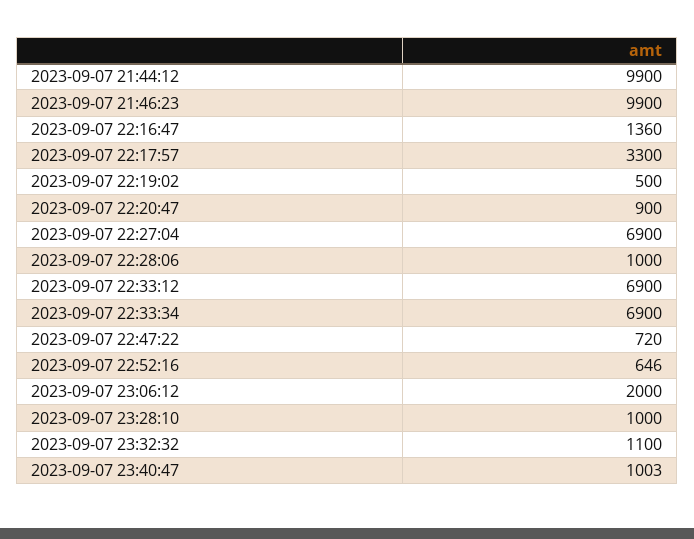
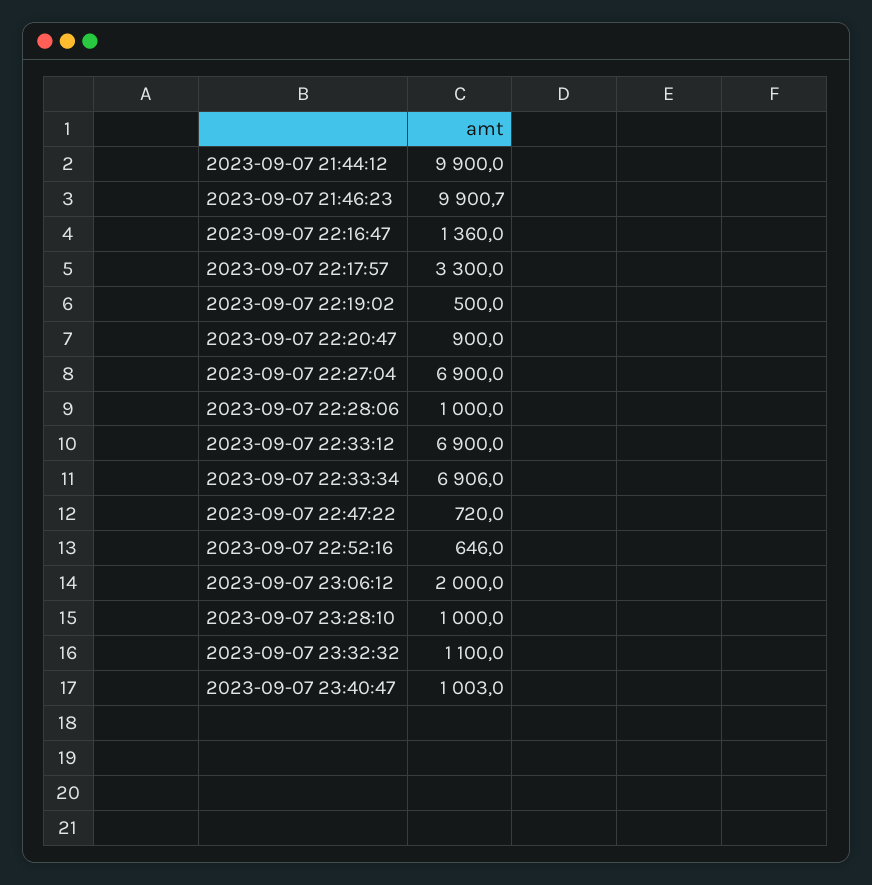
  {
    "2023-09-07 21:44:12": 9900,
-   "2023-09-07 21:46:23": 9900,
+   "2023-09-07 21:46:23": 9900.7,
    "2023-09-07 22:16:47": 1360,
    "2023-09-07 22:17:57": 3300,
    "2023-09-07 22:19:02": 500,
    "2023-09-07 22:20:47": 900,
    "2023-09-07 22:27:04": 6900,
    "2023-09-07 22:28:06": 1000,
    "2023-09-07 22:33:12": 6900,
-   "2023-09-07 22:33:34": 6900,
+   "2023-09-07 22:33:34": 6906,
    "2023-09-07 22:47:22": 720,
    "2023-09-07 22:52:16": 646,
    "2023-09-07 23:06:12": 2000,
    "2023-09-07 23:28:10": 1000,
    "2023-09-07 23:32:32": 1100,
    "2023-09-07 23:40:47": 1003
  }

